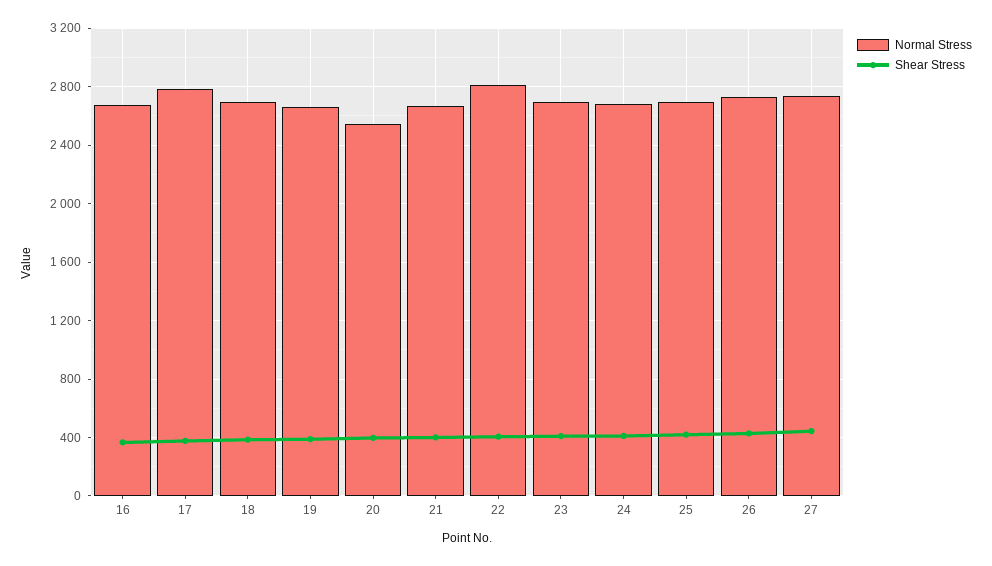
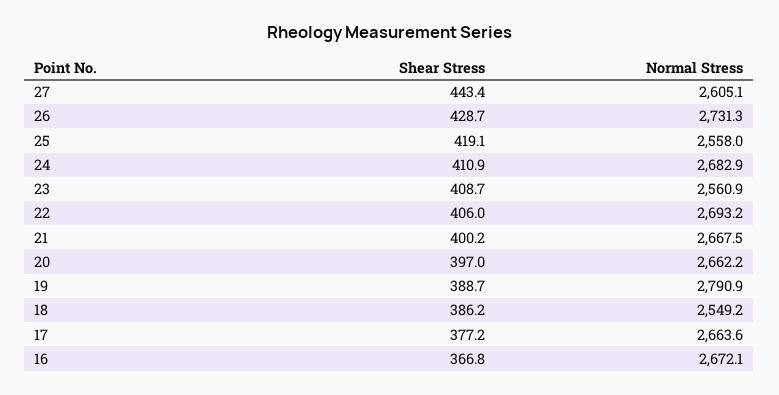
  {
    "Normal Stress": {
      "16": 2672.1,
-     "17": 2800,
+     "17": 2663.6,
-     "18": 2700,
+     "18": 2549.2,
-     "19": 2650,
+     "19": 2790.9,
-     "20": 2550,
+     "20": 2662.2,
      "21": 2667.5,
-     "22": 2800,
+     "22": 2693.2,
-     "23": 2700,
+     "23": 2560.9,
      "24": 2682.9,
-     "25": 2700,
+     "25": 2558,
      "26": 2731.3,
-     "27": 2750
+     "27": 2605.1
    },
    "Shear Stress": {
      "16": 366.8,
      "17": 377.2,
      "18": 386.2,
      "19": 388.7,
      "20": 397,
      "21": 400.2,
      "22": 406,
      "23": 408.7,
      "24": 410.9,
      "25": 419.1,
      "26": 428.7,
      "27": 443.4
    }
  }

